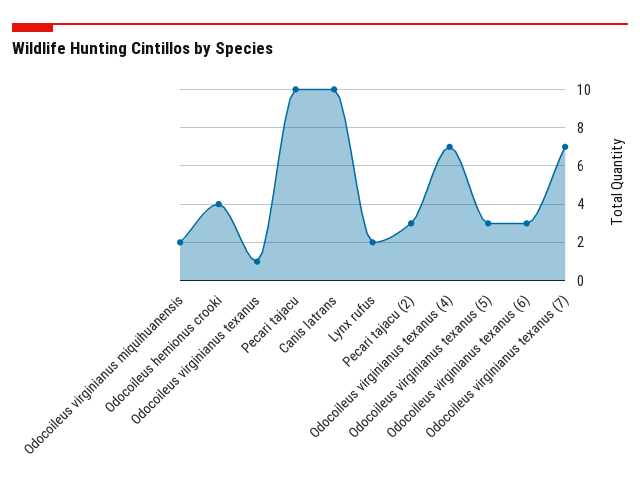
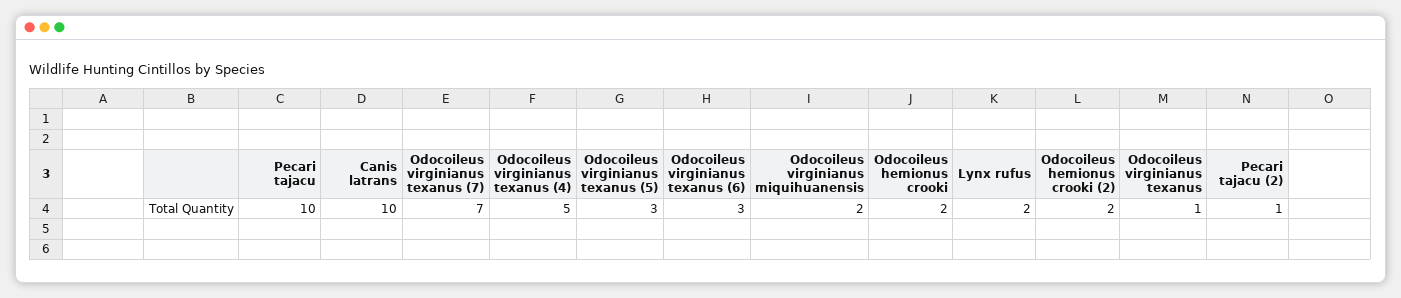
  {
    "Odocoileus virginianus miquihuanensis": 2,
-   "Odocoileus hemionus crooki": 4,
+   "Odocoileus hemionus crooki": 2,
    "Odocoileus virginianus texanus": 1,
    "Pecari tajacu": 10,
    "Canis latrans": 10,
    "Lynx rufus": 2,
-   "Pecari tajacu (2)": 3,
+   "Pecari tajacu (2)": 1,
-   "Odocoileus virginianus texanus (4)": 7,
+   "Odocoileus virginianus texanus (4)": 5,
    "Odocoileus virginianus texanus (5)": 3,
    "Odocoileus virginianus texanus (6)": 3,
-   "Odocoileus virginianus texanus (7)": 7
+   "Odocoileus virginianus texanus (7)": 7,
+   "Odocoileus hemionus crooki (2)": 2
  }

